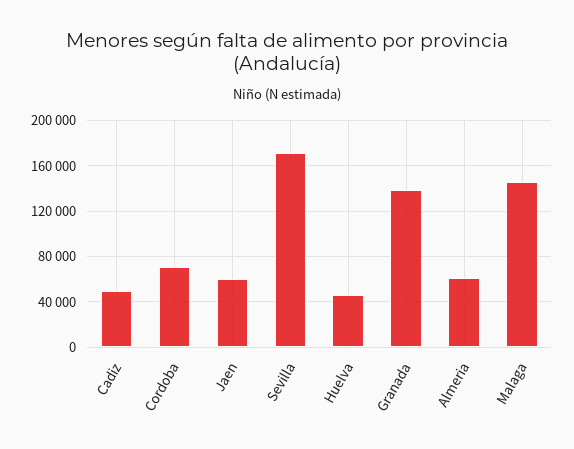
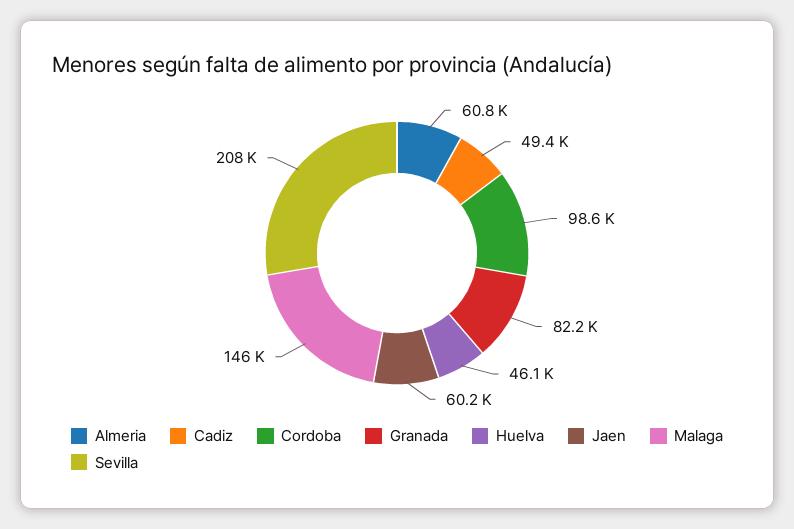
  {
    "Cadiz": 49400,
-   "Cordoba": 70000,
+   "Cordoba": 98600,
    "Jaen": 60200,
-   "Sevilla": 170000,
+   "Sevilla": 208000,
    "Huelva": 46100,
-   "Granada": 140000,
+   "Granada": 82200,
    "Almeria": 60800,
    "Malaga": 146000
  }

